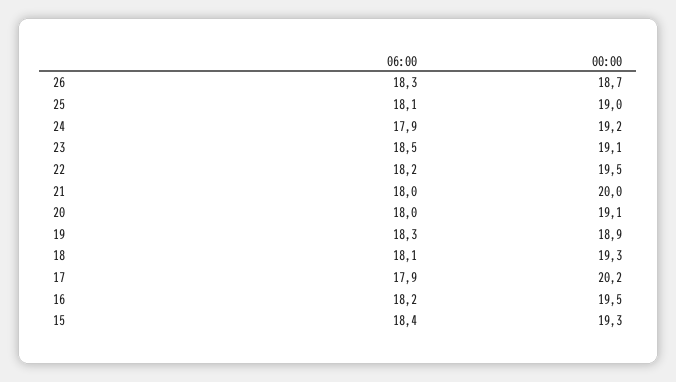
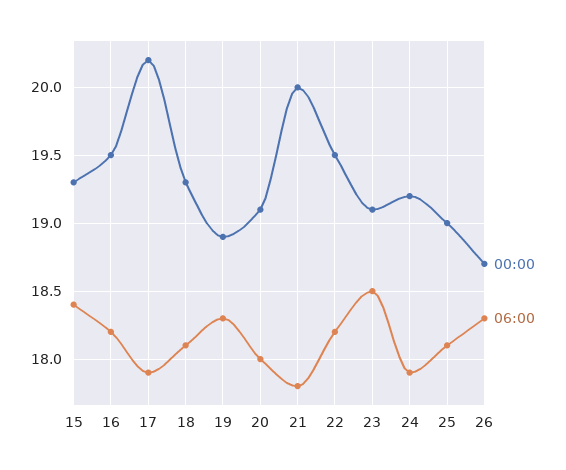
  {
    "06:00": {
      "26": 18.3,
      "25": 18.1,
      "24": 17.9,
      "23": 18.5,
      "22": 18.2,
-     "21": 18,
+     "21": 17.8,
      "20": 18,
      "19": 18.3,
      "18": 18.1,
      "17": 17.9,
      "16": 18.2,
      "15": 18.4
    },
    "00:00": {
      "26": 18.7,
      "25": 19,
      "24": 19.2,
      "23": 19.1,
      "22": 19.5,
      "21": 20,
      "20": 19.1,
      "19": 18.9,
      "18": 19.3,
      "17": 20.2,
      "16": 19.5,
      "15": 19.3
    }
  }

